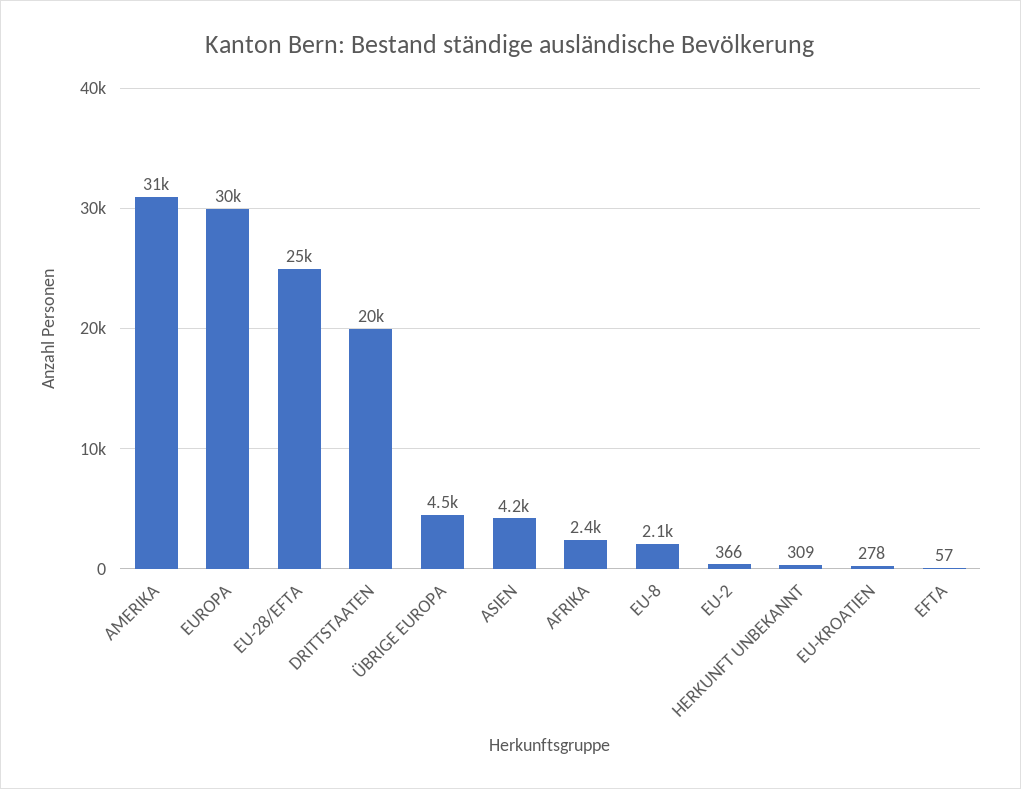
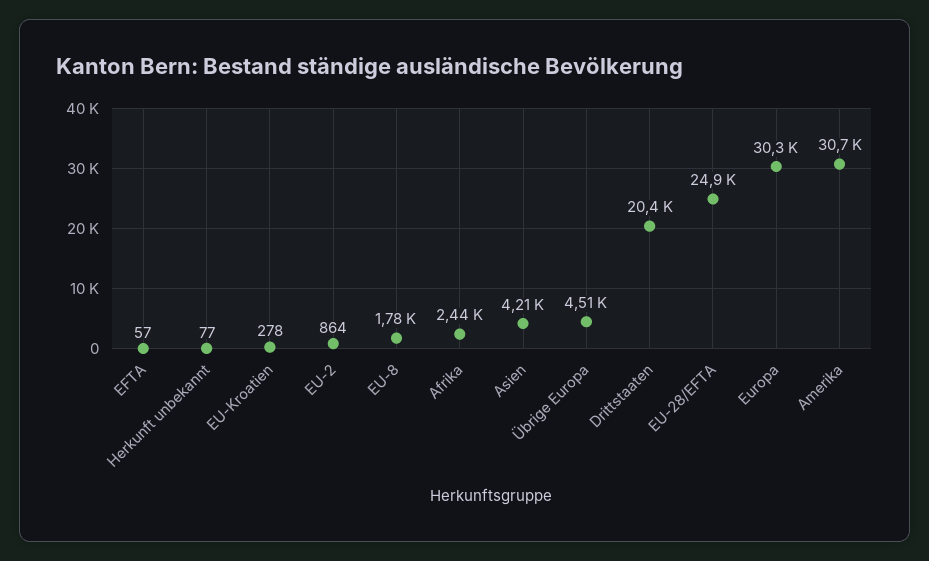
  {
    "AMERIKA": 30700,
    "EUROPA": 30300,
    "EU-28/EFTA": 24900,
    "DRITTSTAATEN": 20400,
    "ÜBRIGE EUROPA": 4510,
    "ASIEN": 4210,
    "AFRIKA": 2440,
-   "EU-8": 2100,
+   "EU-8": 1780,
-   "EU-2": 366,
+   "EU-2": 864,
-   "HERKUNFT UNBEKANNT": 309,
+   "HERKUNFT UNBEKANNT": 77,
    "EU-KROATIEN": 278,
    "EFTA": 57
  }

